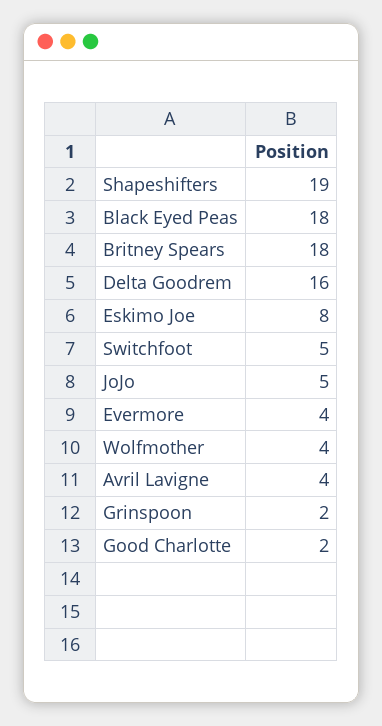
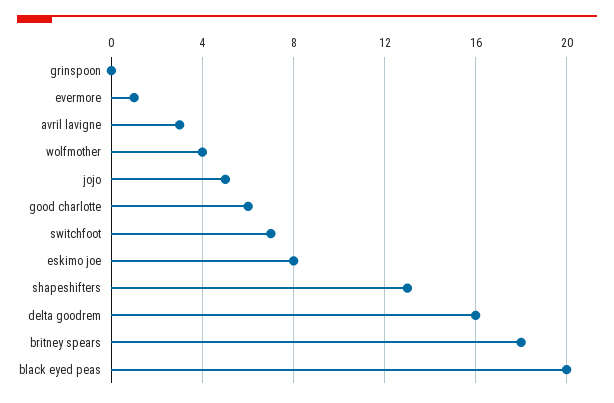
  {
-   "Shapeshifters": 19,
+   "Shapeshifters": 13,
-   "Black Eyed Peas": 18,
+   "Black Eyed Peas": 20,
    "Britney Spears": 18,
    "Delta Goodrem": 16,
    "Eskimo Joe": 8,
-   "Switchfoot": 5,
+   "Switchfoot": 7,
    "JoJo": 5,
-   "Evermore": 4,
+   "Evermore": 1,
    "Wolfmother": 4,
-   "Avril Lavigne": 4,
+   "Avril Lavigne": 3,
-   "Grinspoon": 2,
+   "Grinspoon": 0,
-   "Good Charlotte": 2
+   "Good Charlotte": 6
  }

